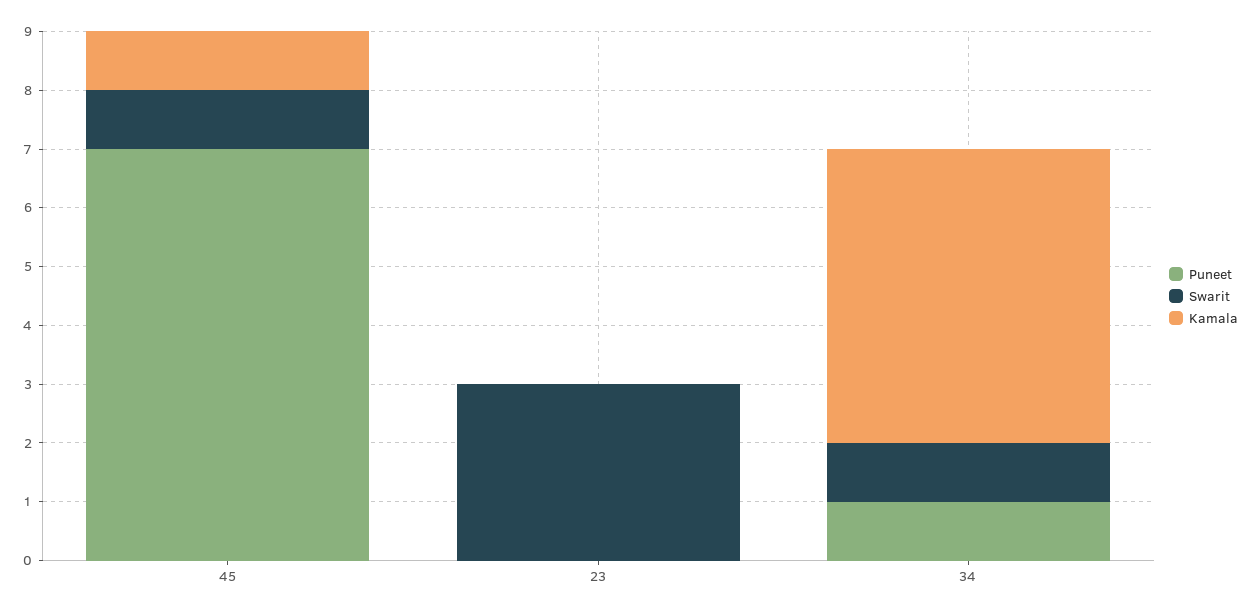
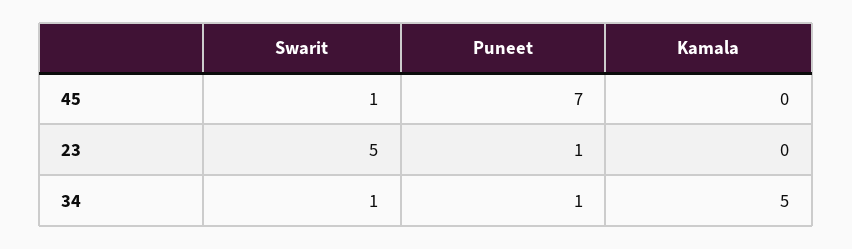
  {
    "Puneet": {
      "45": 7,
-     "23": 0,
+     "23": 1,
      "34": 1
    },
    "Swarit": {
      "45": 1,
-     "23": 3,
+     "23": 5,
      "34": 1
    },
    "Kamala": {
-     "45": 1,
+     "45": 0,
      "23": 0,
      "34": 5
    }
  }

